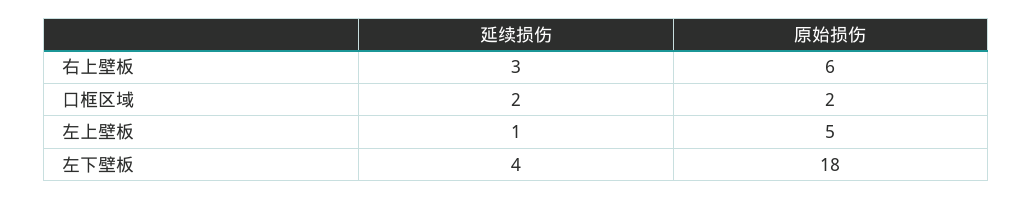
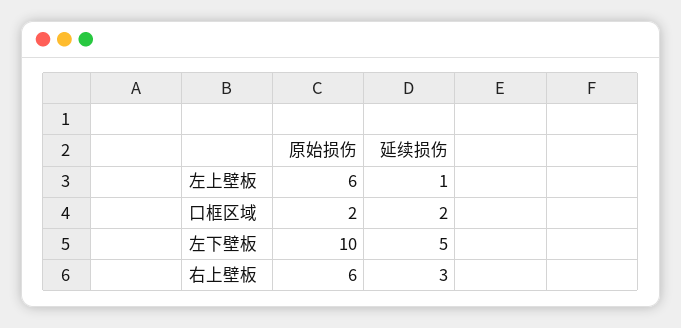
  {
    "延续损伤": {
      "右上壁板": 3,
      "口框区域": 2,
      "左上壁板": 1,
-     "左下壁板": 4
+     "左下壁板": 5
    },
    "原始损伤": {
      "右上壁板": 6,
      "口框区域": 2,
-     "左上壁板": 5,
+     "左上壁板": 6,
-     "左下壁板": 18
+     "左下壁板": 10
    }
  }

